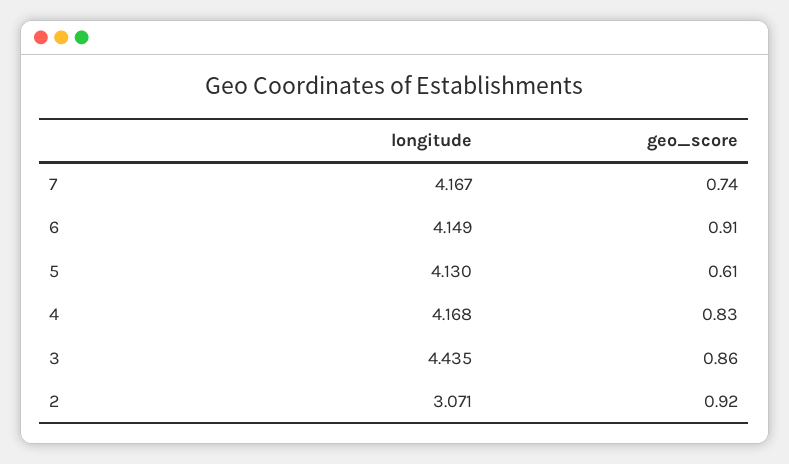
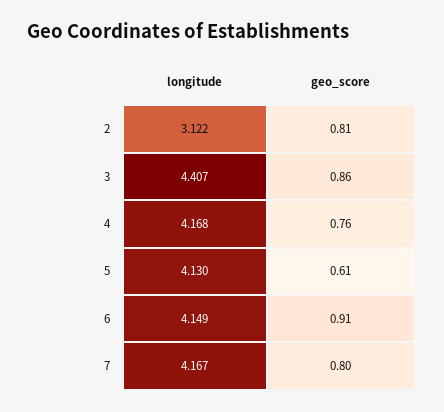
  {
    "longitude": {
      "7": 4.167,
      "6": 4.149,
      "5": 4.13,
      "4": 4.168,
-     "3": 4.435,
+     "3": 4.407,
-     "2": 3.071
+     "2": 3.122
    },
    "geo_score": {
-     "7": 0.74,
+     "7": 0.8,
      "6": 0.91,
      "5": 0.61,
-     "4": 0.83,
+     "4": 0.76,
      "3": 0.86,
-     "2": 0.92
+     "2": 0.81
    }
  }

